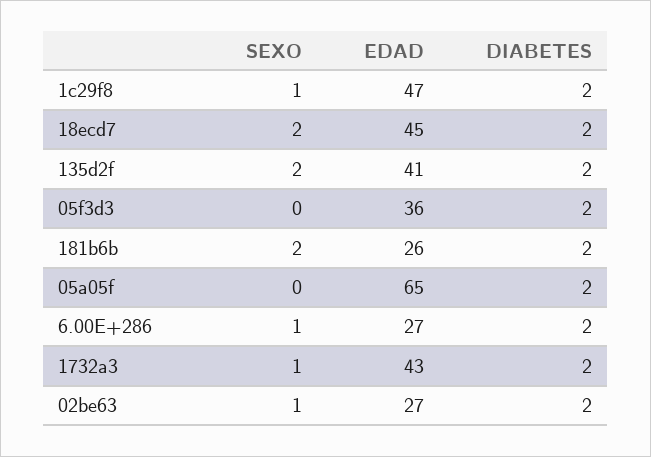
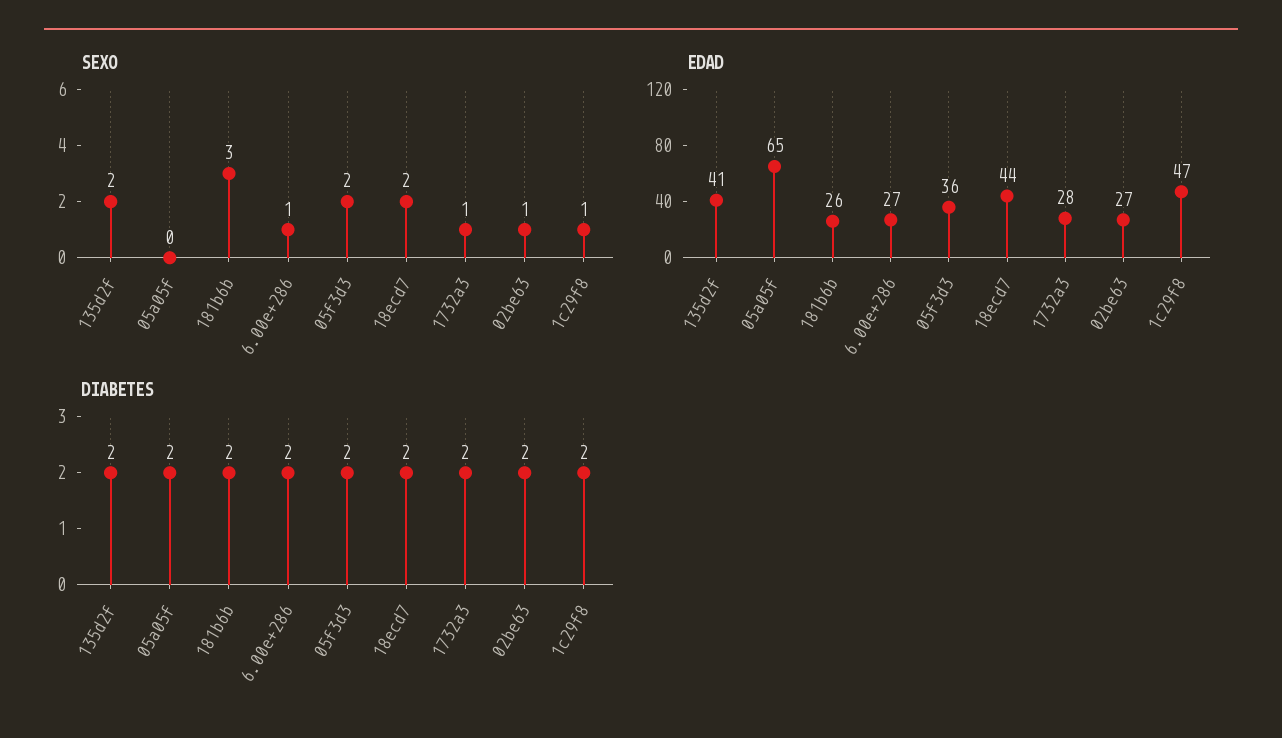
  {
    "SEXO": {
      "1c29f8": 1,
      "18ecd7": 2,
      "135d2f": 2,
-     "05f3d3": 0,
+     "05f3d3": 2,
-     "181b6b": 2,
+     "181b6b": 3,
      "05a05f": 0,
      "6.00E+286": 1,
      "1732a3": 1,
      "02be63": 1
    },
    "EDAD": {
      "1c29f8": 47,
-     "18ecd7": 45,
+     "18ecd7": 44,
      "135d2f": 41,
      "05f3d3": 36,
      "181b6b": 26,
      "05a05f": 65,
      "6.00E+286": 27,
-     "1732a3": 43,
+     "1732a3": 28,
      "02be63": 27
    },
    "DIABETES": {
      "1c29f8": 2,
      "18ecd7": 2,
      "135d2f": 2,
      "05f3d3": 2,
      "181b6b": 2,
      "05a05f": 2,
      "6.00E+286": 2,
      "1732a3": 2,
      "02be63": 2
    }
  }

